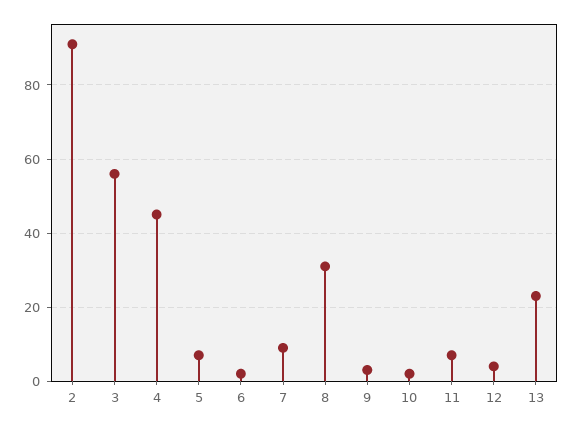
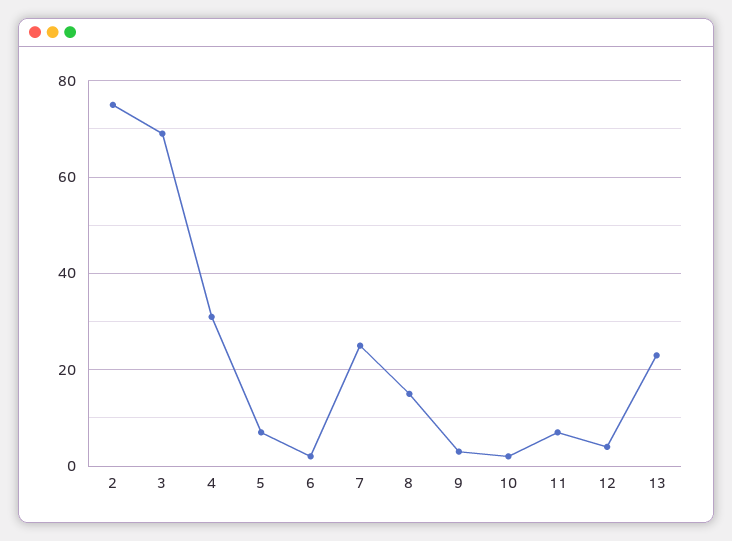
  {
-   "2": 90,
+   "2": 75,
-   "3": 55,
+   "3": 70,
-   "4": 45,
+   "4": 30,
    "5": 5,
    "6": 0,
-   "7": 10,
+   "7": 25,
-   "8": 30,
+   "8": 15,
    "9": 5,
    "10": 0,
    "11": 5,
    "12": 5,
    "13": 25
  }

